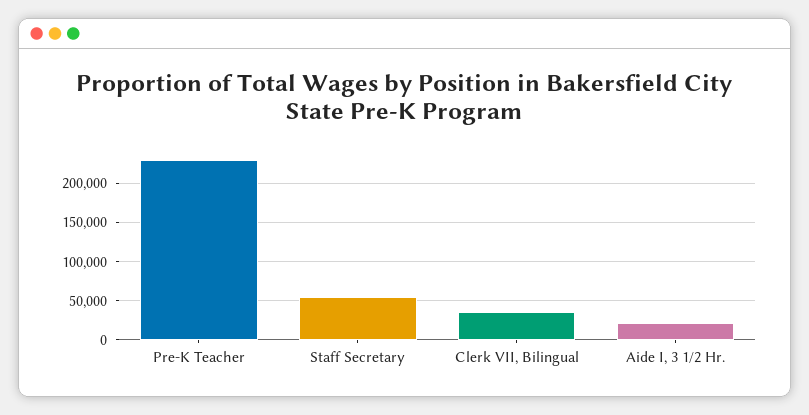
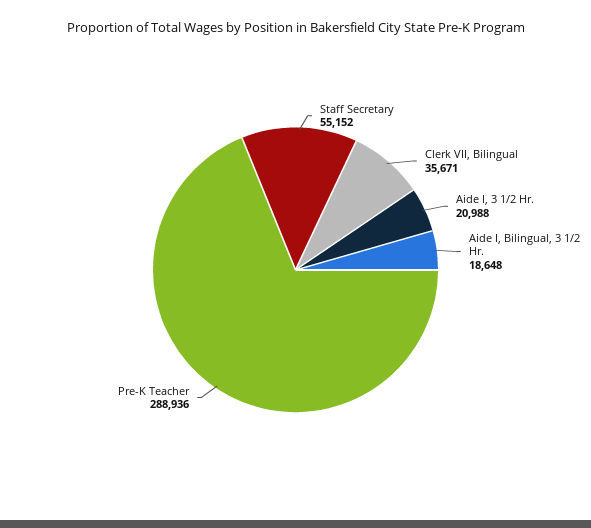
  {
-   "Pre-K Teacher": 230000,
+   "Pre-K Teacher": 288936,
    "Staff Secretary": 55152,
    "Clerk VII, Bilingual": 35671,
-   "Aide I, 3 1/2 Hr.": 20988
+   "Aide I, 3 1/2 Hr.": 20988,
+   "Aide I, Bilingual, 3 1/2 Hr.": 18648
  }

